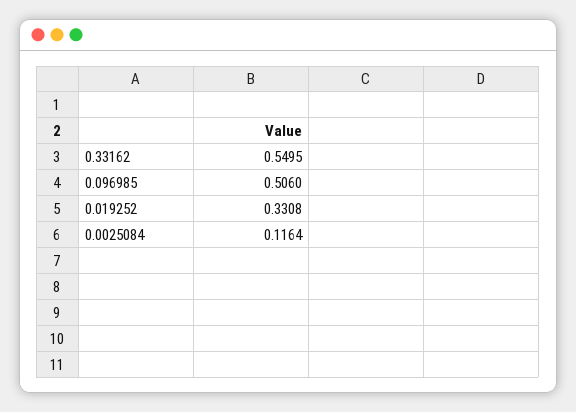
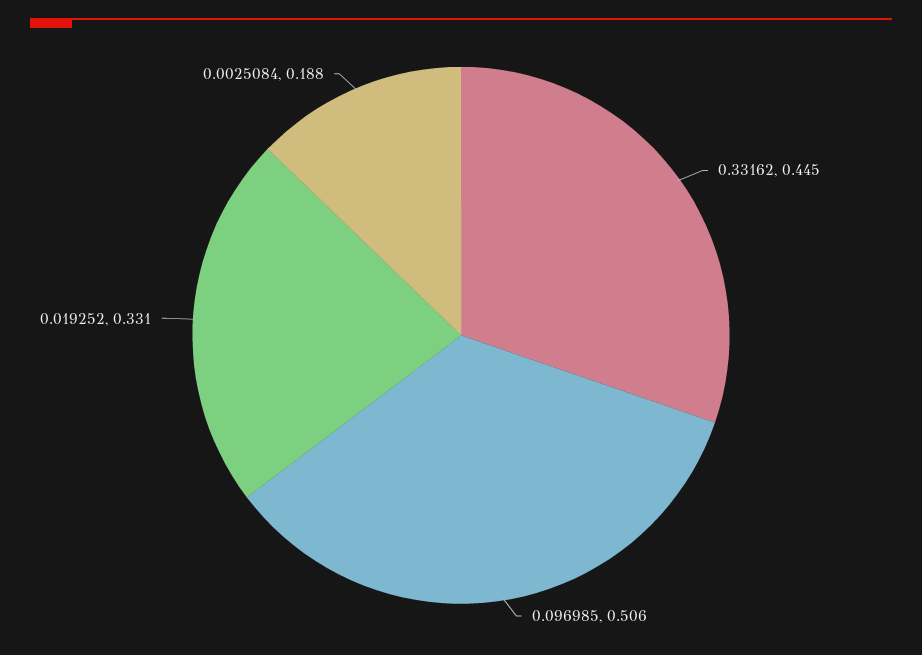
  {
-   "0.33162": 0.5495,
+   "0.33162": 0.445,
    "0.096985": 0.506,
    "0.019252": 0.3308,
-   "0.0025084": 0.1164
+   "0.0025084": 0.188
  }

